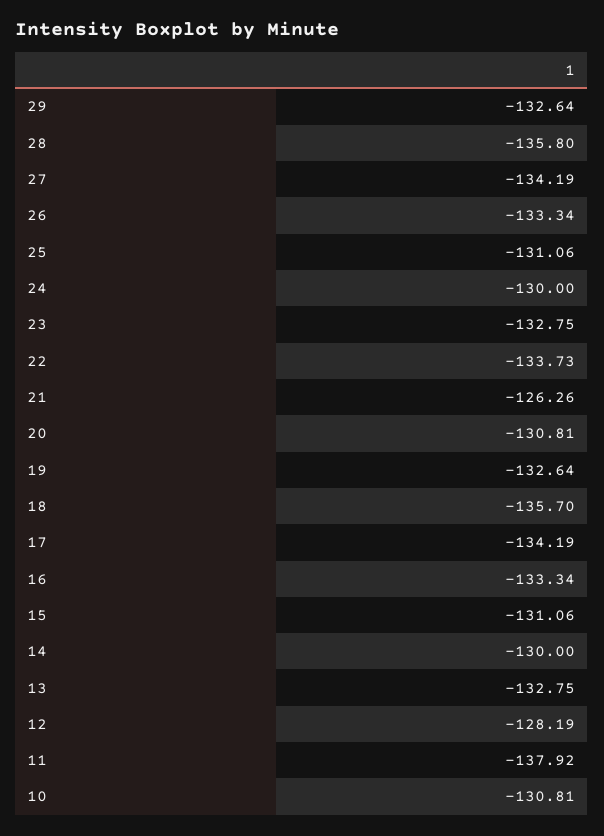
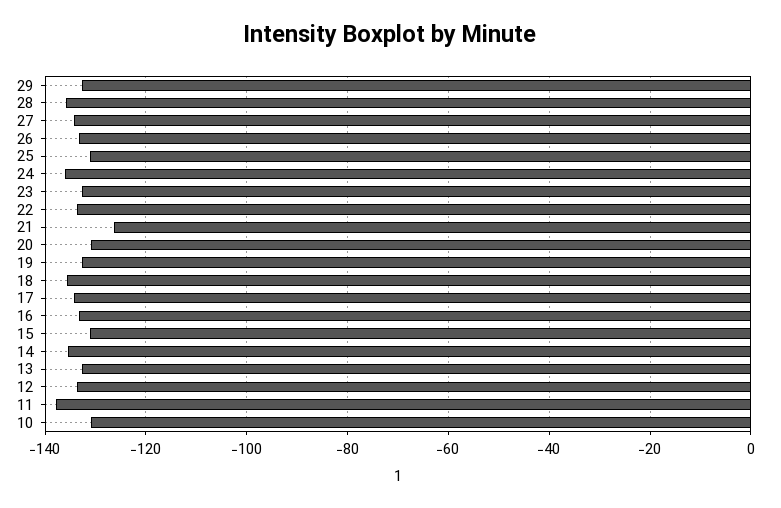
  {
    "29": -132.64,
    "28": -135.8,
    "27": -134.19,
    "26": -133.34,
    "25": -131.06,
-   "24": -130,
+   "24": -136,
    "23": -132.75,
    "22": -133.73,
    "21": -126.26,
    "20": -130.81,
    "19": -132.64,
    "18": -135.7,
    "17": -134.19,
    "16": -133.34,
    "15": -131.06,
-   "14": -130,
+   "14": -136,
    "13": -132.75,
-   "12": -128.19,
+   "12": -134,
    "11": -137.92,
    "10": -130.81
  }

